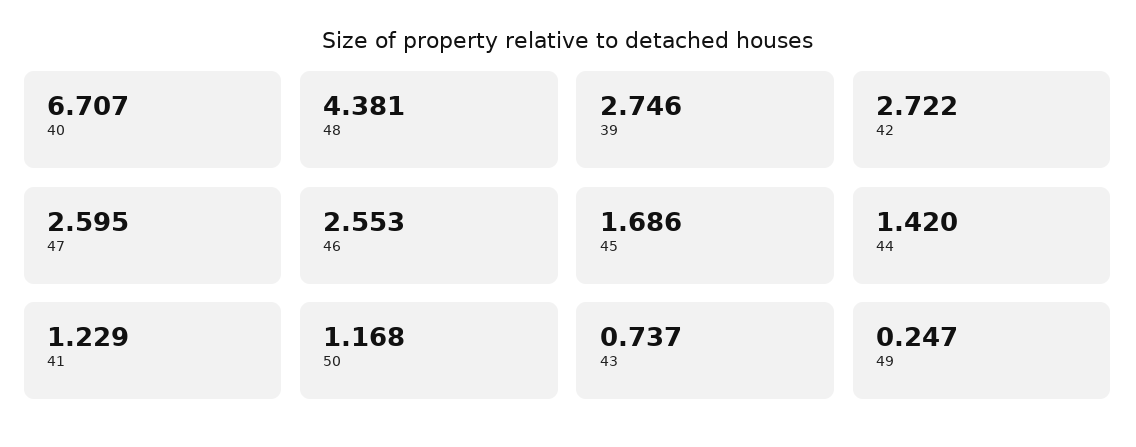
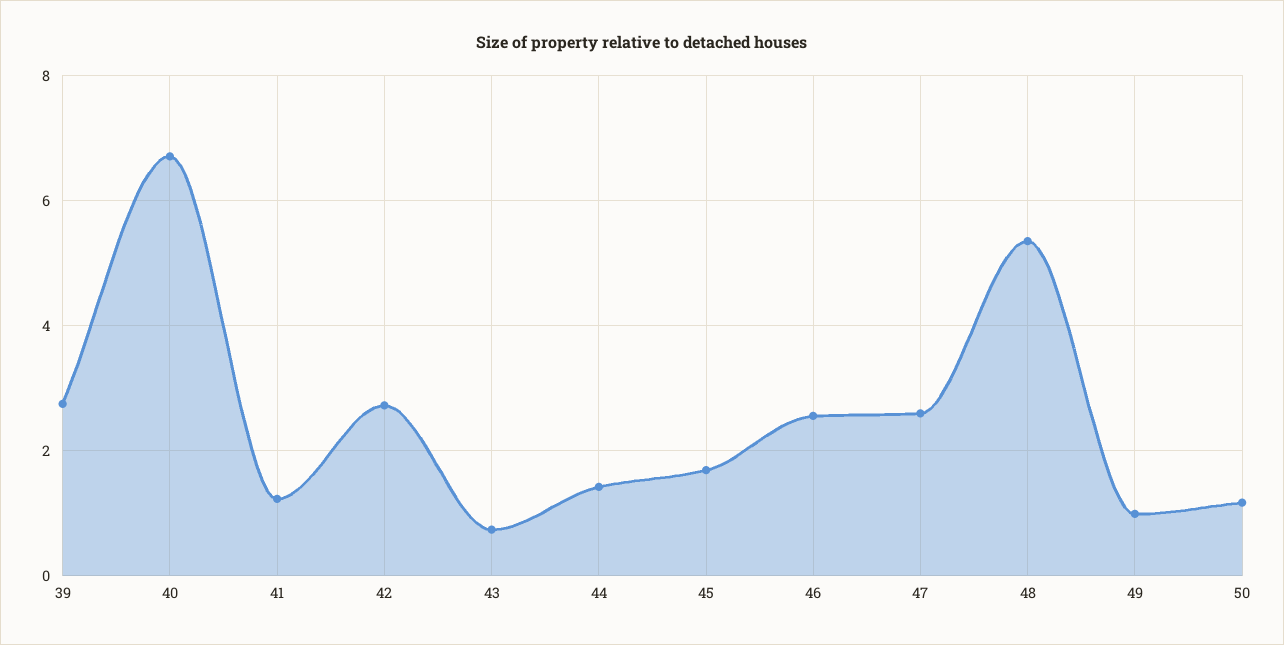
  {
    "40": 6.707,
-   "48": 4.381,
+   "48": 5.4,
    "39": 2.746,
    "42": 2.722,
    "47": 2.595,
    "46": 2.553,
    "45": 1.686,
    "44": 1.42,
    "41": 1.229,
    "50": 1.168,
    "43": 0.737,
-   "49": 0.247
+   "49": 1
  }

